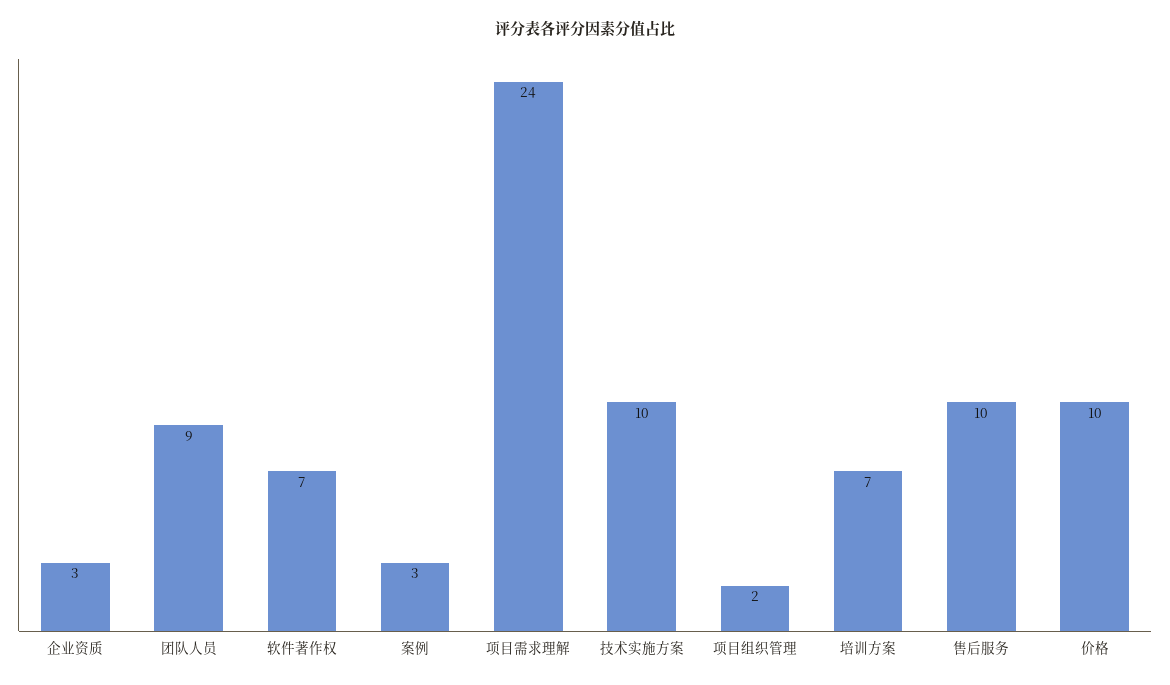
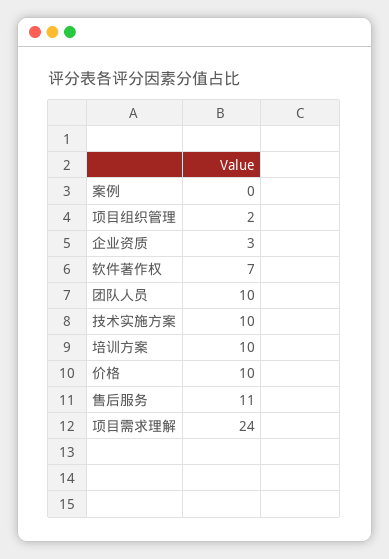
  {
    "企业资质": 3,
-   "团队人员": 9,
+   "团队人员": 10,
    "软件著作权": 7,
-   "案例": 3,
+   "案例": 0,
    "项目需求理解": 24,
    "技术实施方案": 10,
    "项目组织管理": 2,
-   "培训方案": 7,
+   "培训方案": 10,
-   "售后服务": 10,
+   "售后服务": 11,
    "价格": 10
  }

